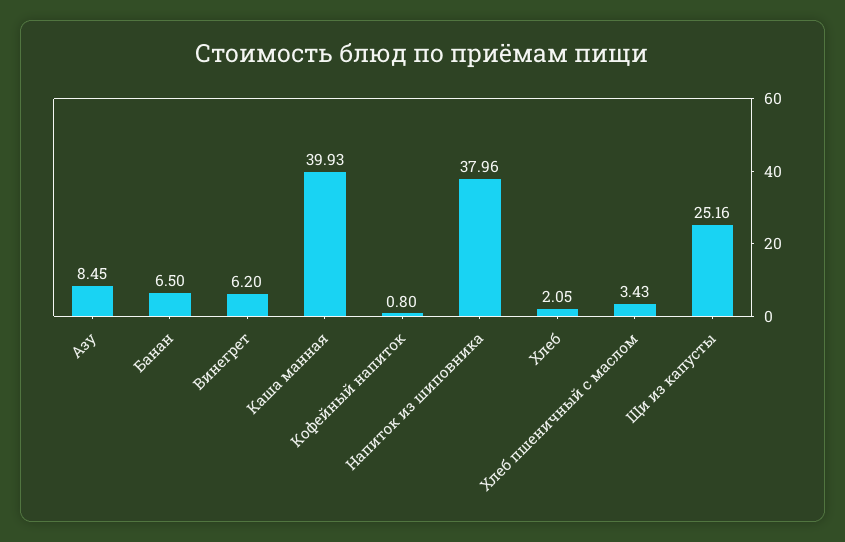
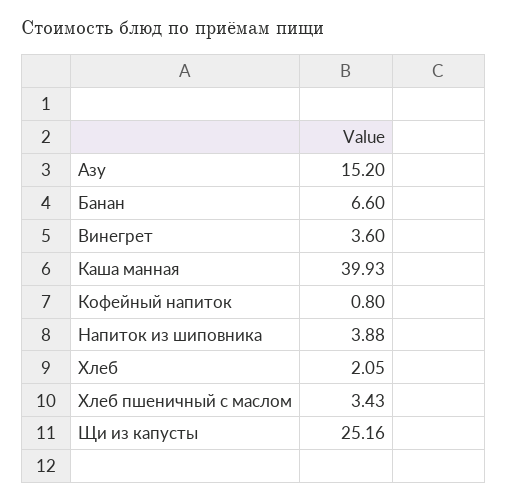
  {
-   "Азу": 8.45,
+   "Азу": 15.2,
-   "Банан": 6.5,
+   "Банан": 6.6,
-   "Винегрет": 6.2,
+   "Винегрет": 3.6,
    "Каша манная": 39.93,
    "Кофейный напиток": 0.8,
-   "Напиток из шиповника": 37.96,
+   "Напиток из шиповника": 3.88,
    "Хлеб": 2.05,
    "Хлеб пшеничный с маслом": 3.43,
    "Щи из капусты": 25.16
  }

